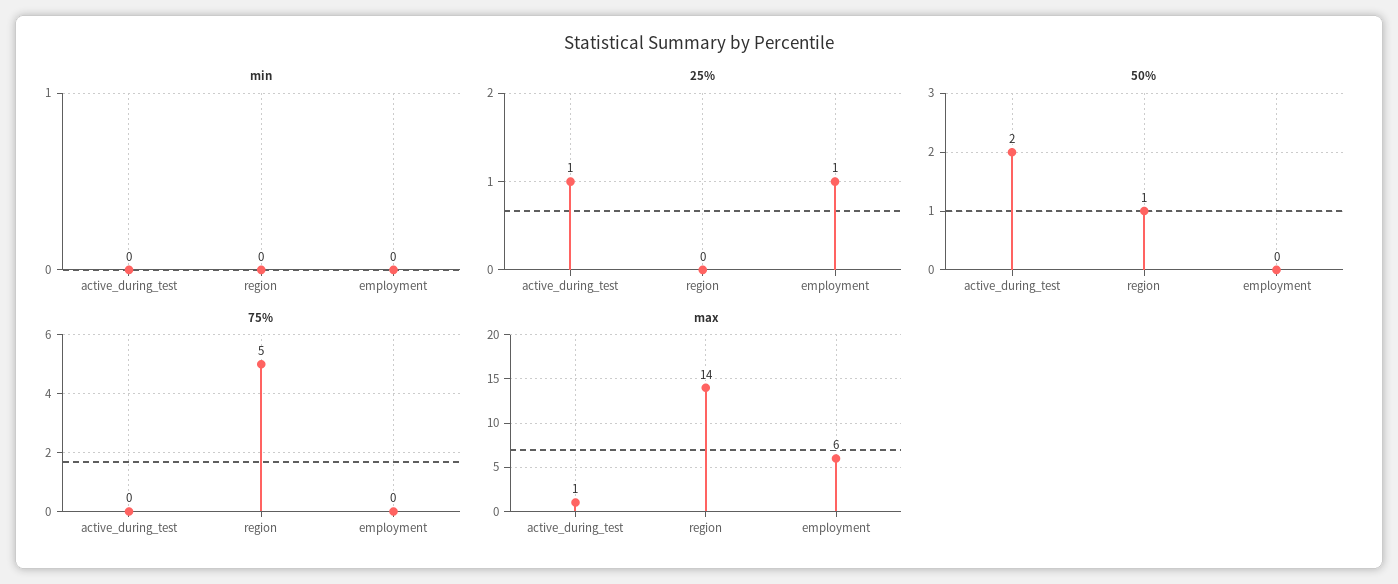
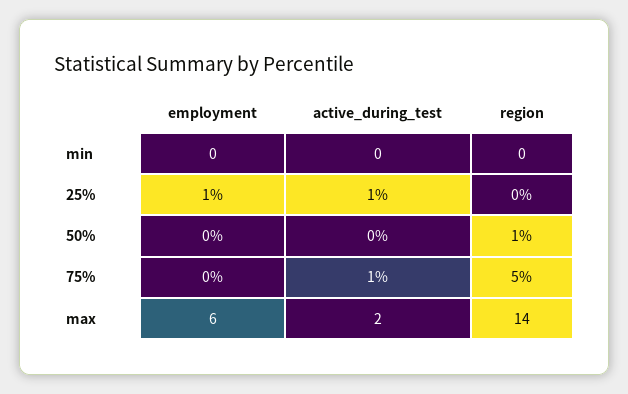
  {
    "min": {
      "active_during_test": 0,
      "region": 0,
      "employment": 0
    },
    "25%": {
      "active_during_test": 1,
      "region": 0,
      "employment": 1
    },
    "50%": {
-     "active_during_test": 2,
+     "active_during_test": 0,
      "region": 1,
      "employment": 0
    },
    "75%": {
-     "active_during_test": 0,
+     "active_during_test": 1,
      "region": 5,
      "employment": 0
    },
    "max": {
-     "active_during_test": 1,
+     "active_during_test": 2,
      "region": 14,
      "employment": 6
    }
  }

